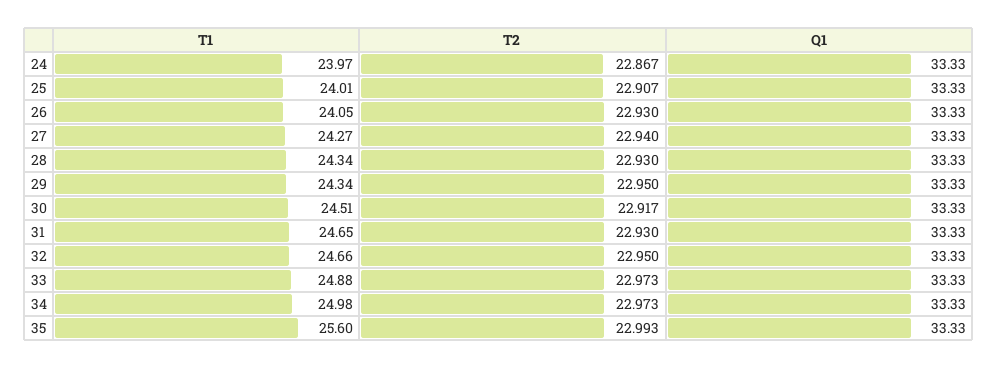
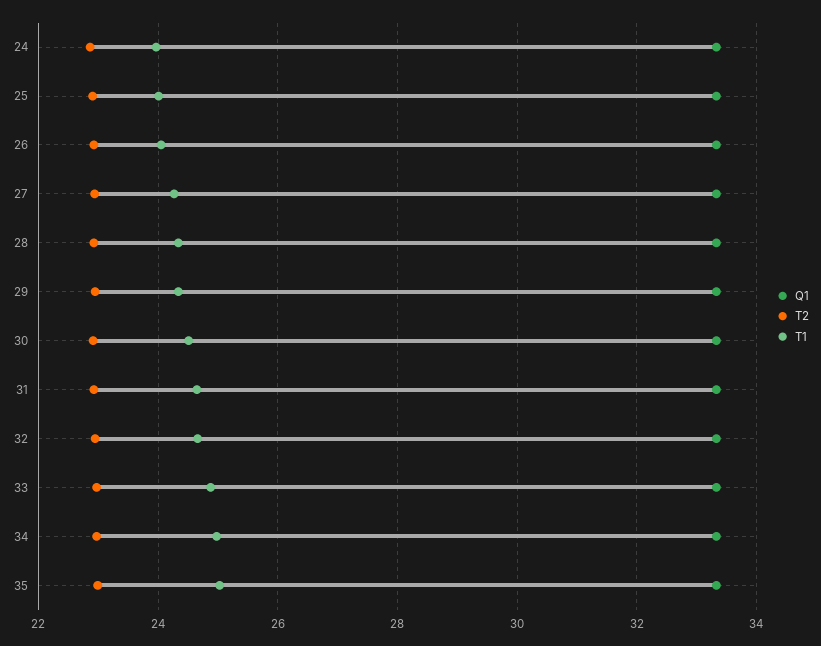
  {
    "T1": {
      "24": 23.97,
      "25": 24.01,
      "26": 24.05,
      "27": 24.27,
      "28": 24.34,
      "29": 24.34,
      "30": 24.51,
      "31": 24.65,
      "32": 24.66,
      "33": 24.88,
      "34": 24.98,
-     "35": 25.6
+     "35": 25
    },
    "T2": {
      "24": 22.867,
      "25": 22.907,
      "26": 22.93,
      "27": 22.94,
      "28": 22.93,
      "29": 22.95,
      "30": 22.917,
      "31": 22.93,
      "32": 22.95,
      "33": 22.973,
      "34": 22.973,
      "35": 22.993
    },
    "Q1": {
      "24": 33.33,
      "25": 33.33,
      "26": 33.33,
      "27": 33.33,
      "28": 33.33,
      "29": 33.33,
      "30": 33.33,
      "31": 33.33,
      "32": 33.33,
      "33": 33.33,
      "34": 33.33,
      "35": 33.33
    }
  }

